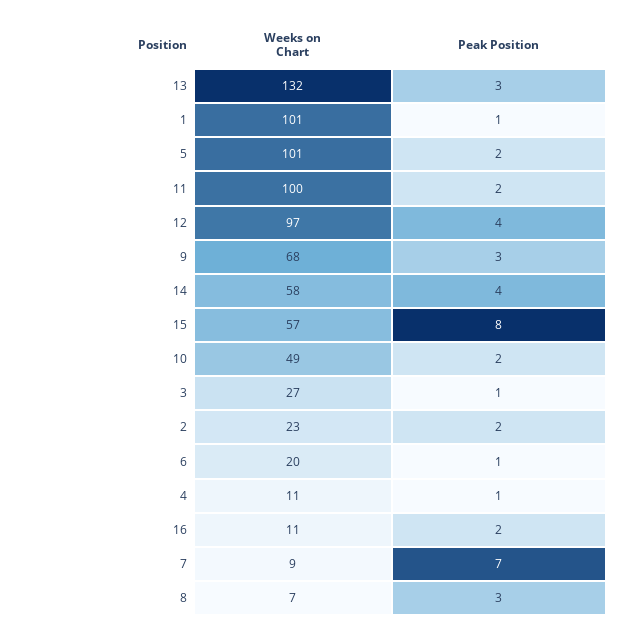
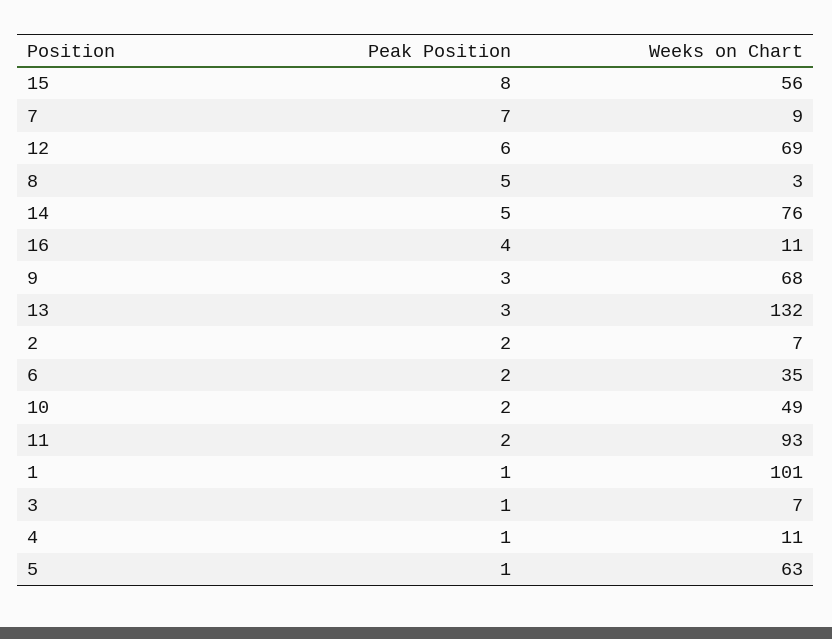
  {
    "Weeks on Chart": {
      "13": 132,
      "1": 101,
-     "5": 101,
+     "5": 63,
-     "11": 100,
+     "11": 93,
-     "12": 97,
+     "12": 69,
      "9": 68,
-     "14": 58,
+     "14": 76,
-     "15": 57,
+     "15": 56,
      "10": 49,
-     "3": 27,
+     "3": 7,
-     "2": 23,
+     "2": 7,
-     "6": 20,
+     "6": 35,
      "4": 11,
      "16": 11,
      "7": 9,
-     "8": 7
+     "8": 3
    },
    "Peak Position": {
      "13": 3,
      "1": 1,
-     "5": 2,
+     "5": 1,
      "11": 2,
-     "12": 4,
+     "12": 6,
      "9": 3,
-     "14": 4,
+     "14": 5,
      "15": 8,
      "10": 2,
      "3": 1,
      "2": 2,
-     "6": 1,
+     "6": 2,
      "4": 1,
-     "16": 2,
+     "16": 4,
      "7": 7,
-     "8": 3
+     "8": 5
    }
  }

